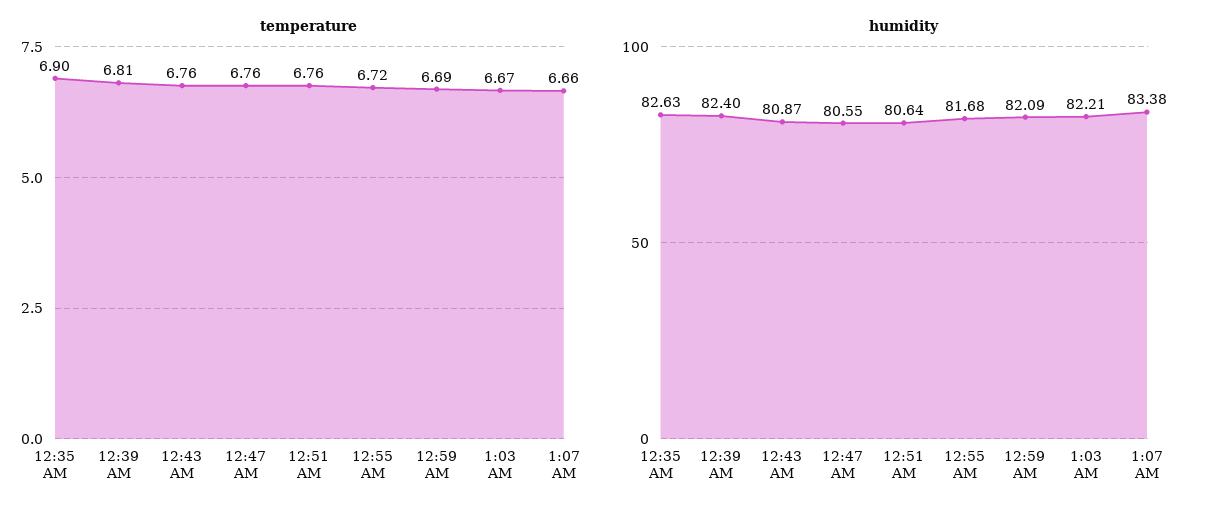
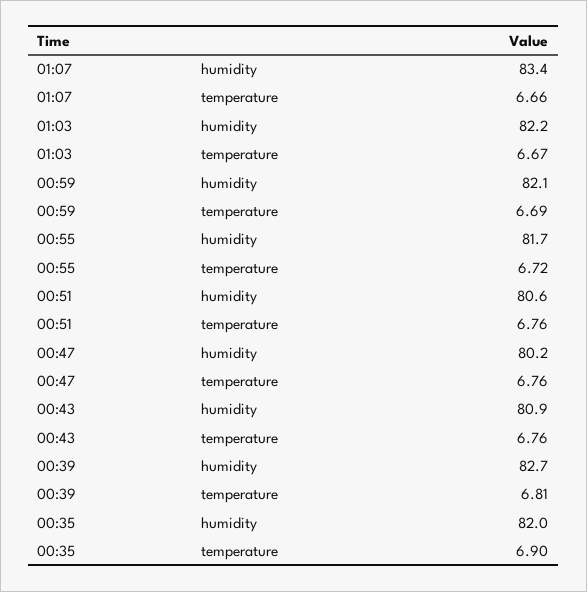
  {
    "temperature": {
      "12:35 AM": 6.9,
      "12:39 AM": 6.81,
      "12:43 AM": 6.76,
      "12:47 AM": 6.76,
      "12:51 AM": 6.76,
      "12:55 AM": 6.72,
      "12:59 AM": 6.69,
      "1:03 AM": 6.67,
      "1:07 AM": 6.66
    },
    "humidity": {
-     "12:35 AM": 82.63,
+     "12:35 AM": 82,
-     "12:39 AM": 82.4,
+     "12:39 AM": 82.7,
      "12:43 AM": 80.87,
-     "12:47 AM": 80.55,
+     "12:47 AM": 80.2,
      "12:51 AM": 80.64,
      "12:55 AM": 81.68,
      "12:59 AM": 82.09,
      "1:03 AM": 82.21,
      "1:07 AM": 83.38
    }
  }

